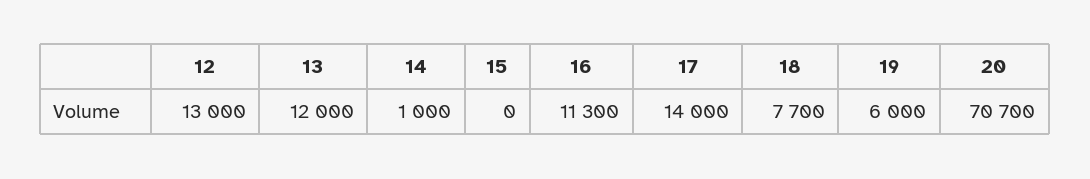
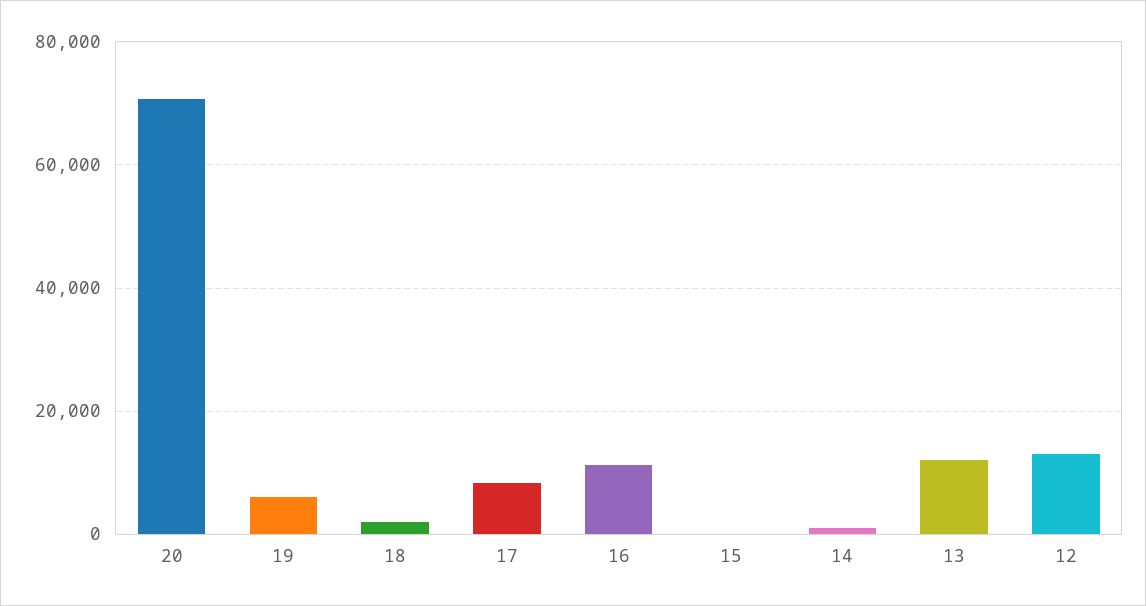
  {
    "12": 13000,
    "13": 12000,
    "14": 1000,
    "15": 0,
    "16": 11300,
-   "17": 14000,
+   "17": 8000,
-   "18": 7700,
+   "18": 2000,
    "19": 6000,
    "20": 70700
  }

